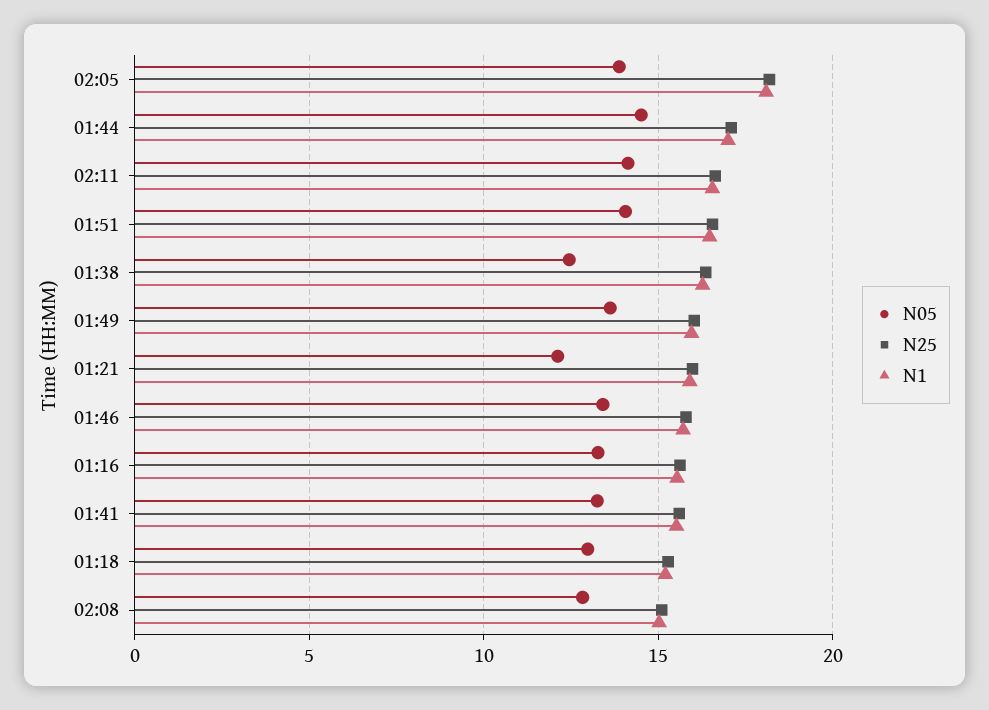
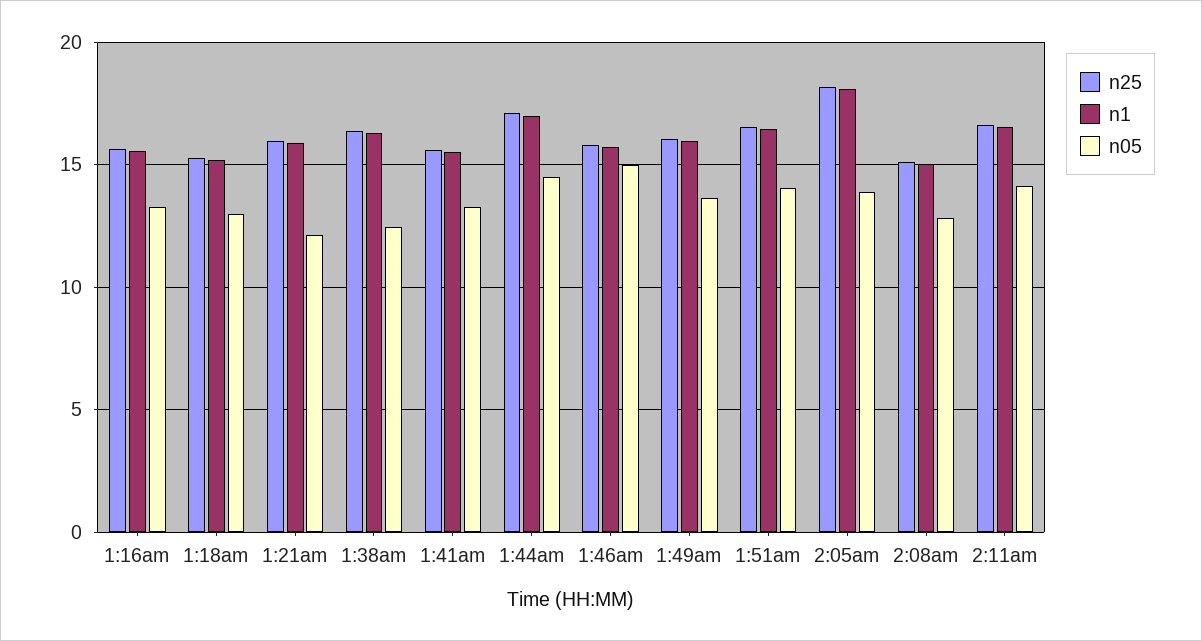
  {
    "N05": {
      "02:05": 14,
      "01:44": 14.5,
      "02:11": 14,
      "01:51": 14,
      "01:38": 12.5,
      "01:49": 13.5,
      "01:21": 12,
-     "01:46": 13.5,
+     "01:46": 15,
      "01:16": 13.5,
      "01:41": 13.5,
      "01:18": 13,
      "02:08": 13
    },
    "N25": {
      "02:05": 18,
      "01:44": 17,
      "02:11": 16.5,
      "01:51": 16.5,
      "01:38": 16.5,
      "01:49": 16,
      "01:21": 16,
      "01:46": 16,
      "01:16": 15.5,
      "01:41": 15.5,
      "01:18": 15.5,
      "02:08": 15
    },
    "N1": {
      "02:05": 18,
      "01:44": 17,
      "02:11": 16.5,
      "01:51": 16.5,
      "01:38": 16.5,
      "01:49": 16,
      "01:21": 16,
      "01:46": 15.5,
      "01:16": 15.5,
      "01:41": 15.5,
      "01:18": 15,
      "02:08": 15
    }
  }

